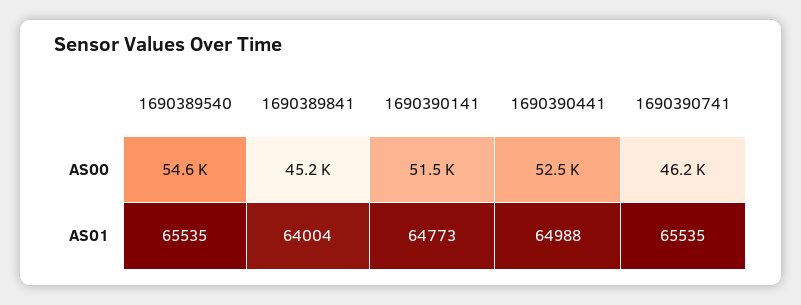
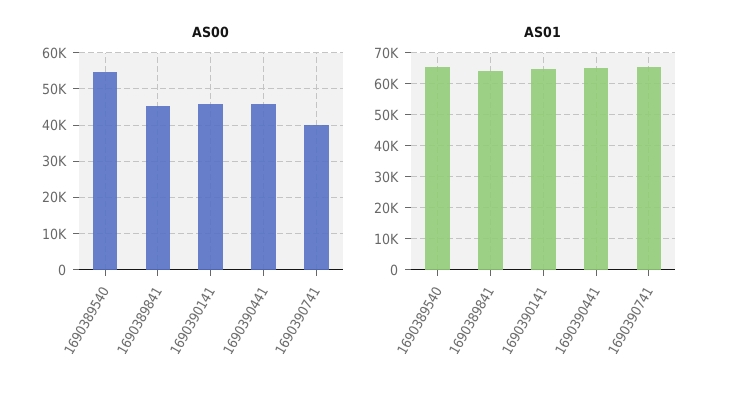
  {
    "AS00": {
      "1690389540": 54600,
      "1690389841": 45200,
-     "1690390141": 51500,
+     "1690390141": 46000,
-     "1690390441": 52500,
+     "1690390441": 46000,
-     "1690390741": 46200
+     "1690390741": 40000
    },
    "AS01": {
      "1690389540": 65535,
      "1690389841": 64004,
      "1690390141": 64773,
      "1690390441": 64988,
      "1690390741": 65535
    }
  }

